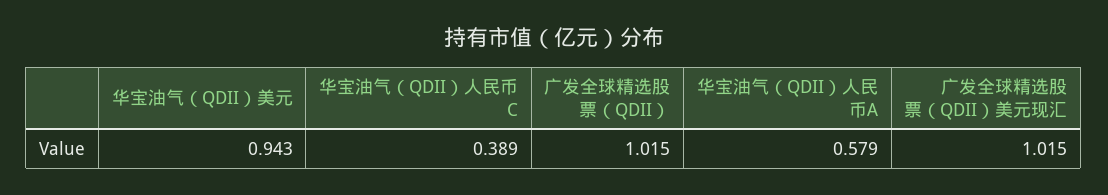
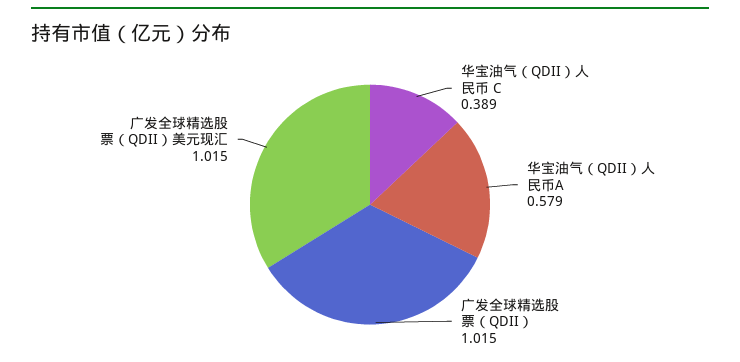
  {
-   "华宝油气（QDII）美元": 0.943,
    "华宝油气（QDII）人民币 C": 0.389,
    "广发全球精选股票（QDII）": 1.015,
    "华宝油气（QDII）人民币A": 0.579,
    "广发全球精选股票（QDII）美元现汇": 1.015
  }

